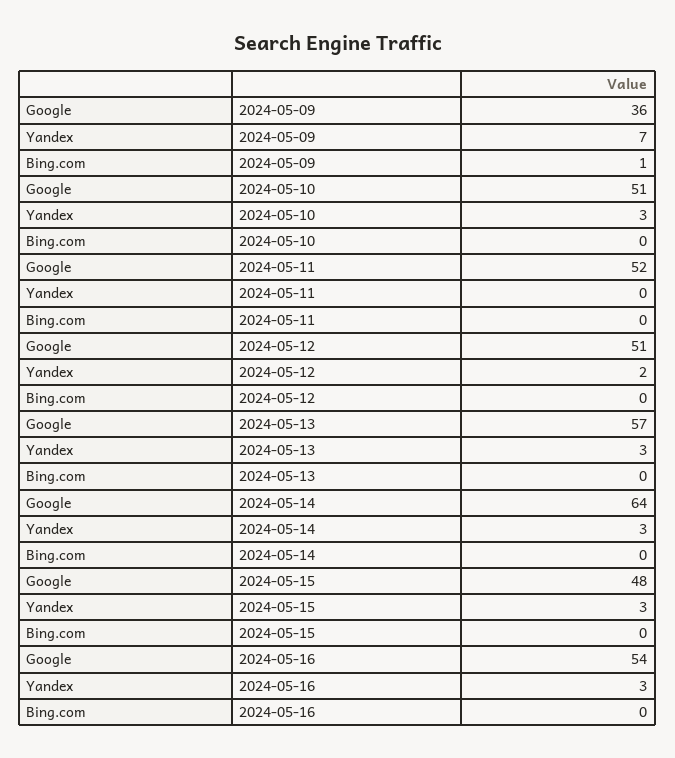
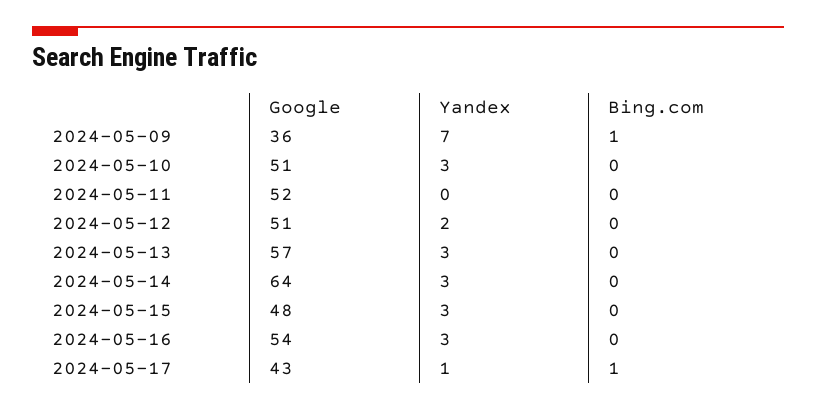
  {
    "Google": {
      "2024-05-09": 36,
      "2024-05-10": 51,
      "2024-05-11": 52,
      "2024-05-12": 51,
      "2024-05-13": 57,
      "2024-05-14": 64,
      "2024-05-15": 48,
-     "2024-05-16": 54
+     "2024-05-16": 54,
+     "2024-05-17": 43
    },
    "Yandex": {
      "2024-05-09": 7,
      "2024-05-10": 3,
      "2024-05-11": 0,
      "2024-05-12": 2,
      "2024-05-13": 3,
      "2024-05-14": 3,
      "2024-05-15": 3,
-     "2024-05-16": 3
+     "2024-05-16": 3,
+     "2024-05-17": 1
    },
    "Bing.com": {
      "2024-05-09": 1,
      "2024-05-10": 0,
      "2024-05-11": 0,
      "2024-05-12": 0,
      "2024-05-13": 0,
      "2024-05-14": 0,
      "2024-05-15": 0,
-     "2024-05-16": 0
+     "2024-05-16": 0,
+     "2024-05-17": 1
    }
  }

